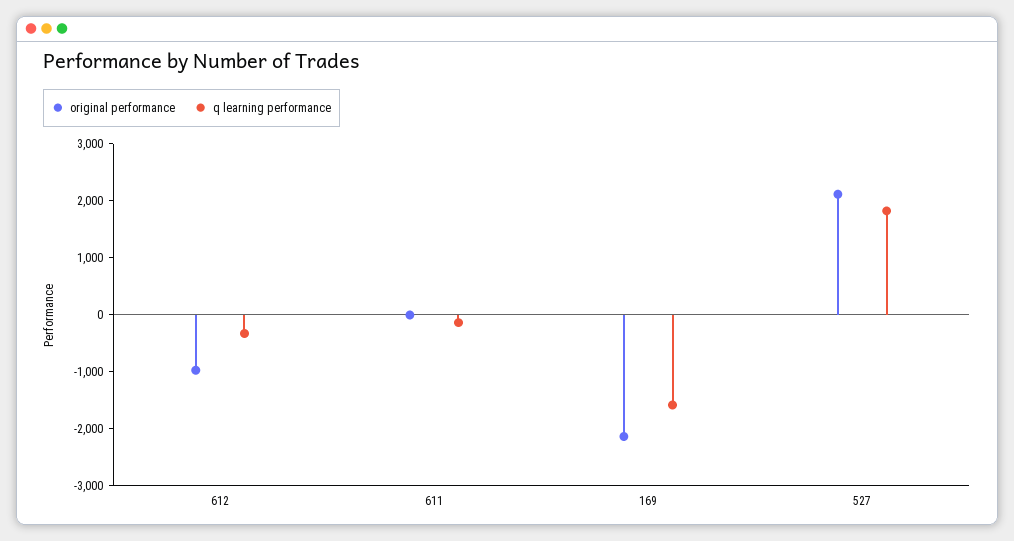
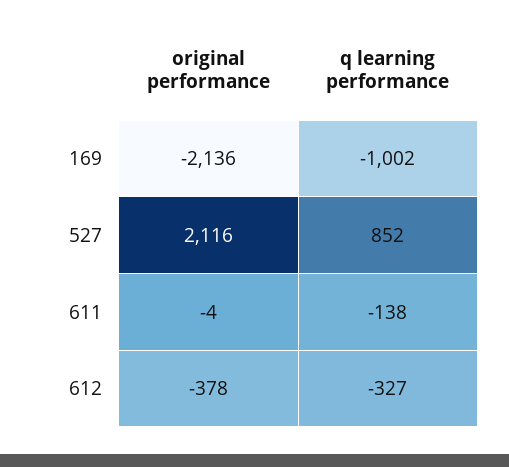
  {
    "original performance": {
-     "612": -1000,
+     "612": -378,
      "611": -4,
      "169": -2136,
      "527": 2116
    },
    "q learning performance": {
      "612": -327,
      "611": -138,
-     "169": -1600,
+     "169": -1002,
-     "527": 1800
+     "527": 852
    }
  }

